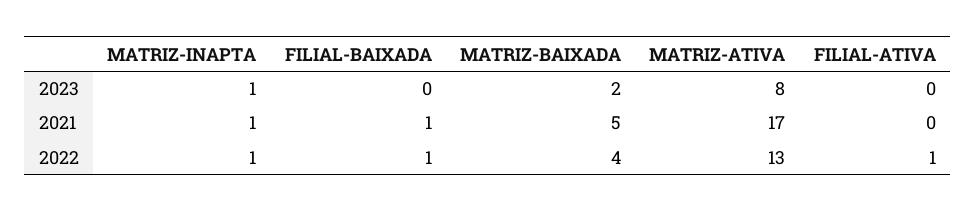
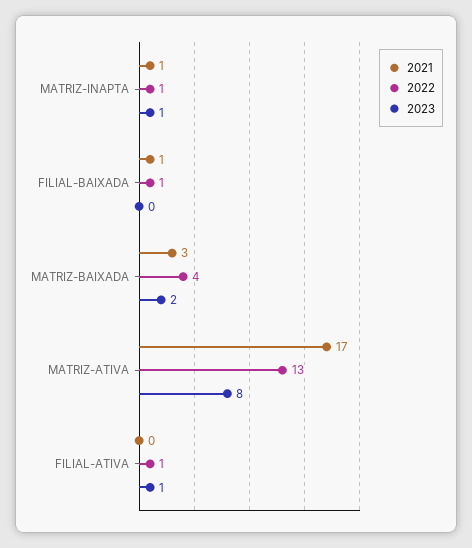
  {
    "2023": {
      "MATRIZ-INAPTA": 1,
      "FILIAL-BAIXADA": 0,
      "MATRIZ-BAIXADA": 2,
      "MATRIZ-ATIVA": 8,
-     "FILIAL-ATIVA": 0
+     "FILIAL-ATIVA": 1
    },
    "2021": {
      "MATRIZ-INAPTA": 1,
      "FILIAL-BAIXADA": 1,
-     "MATRIZ-BAIXADA": 5,
+     "MATRIZ-BAIXADA": 3,
      "MATRIZ-ATIVA": 17,
      "FILIAL-ATIVA": 0
    },
    "2022": {
      "MATRIZ-INAPTA": 1,
      "FILIAL-BAIXADA": 1,
      "MATRIZ-BAIXADA": 4,
      "MATRIZ-ATIVA": 13,
      "FILIAL-ATIVA": 1
    }
  }

